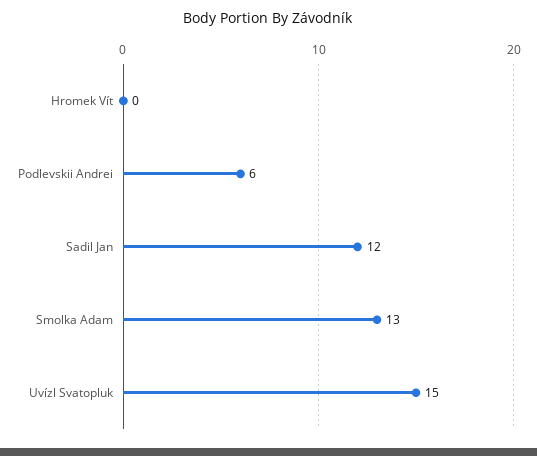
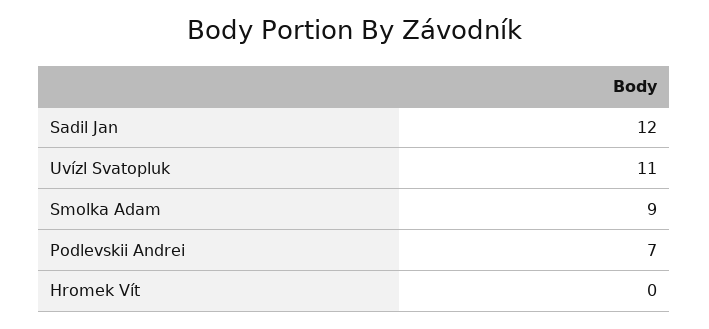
  {
    "Hromek Vít": 0,
-   "Podlevskii Andrei": 6,
+   "Podlevskii Andrei": 7,
    "Sadil Jan": 12,
-   "Smolka Adam": 13,
+   "Smolka Adam": 9,
-   "Uvízl Svatopluk": 15
+   "Uvízl Svatopluk": 11
  }

